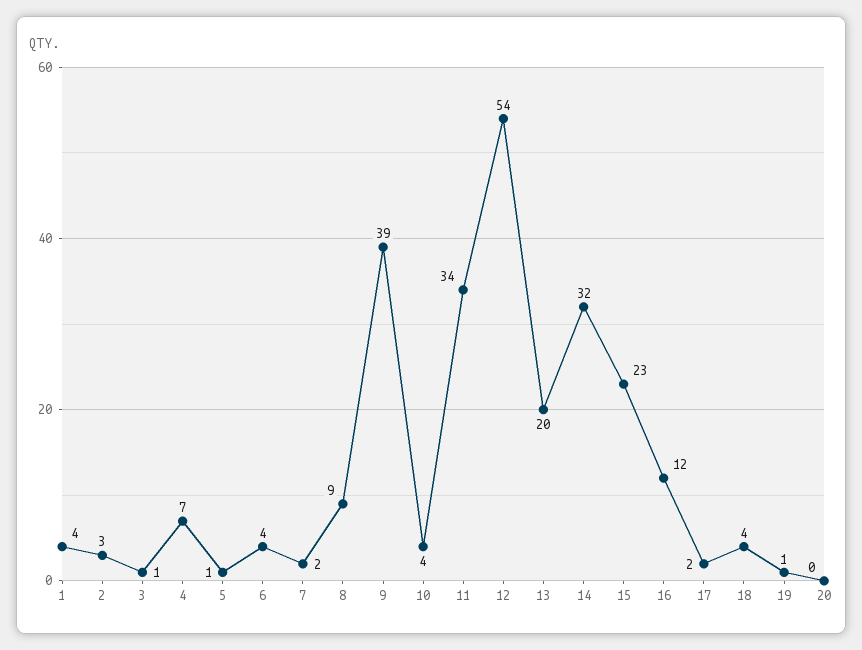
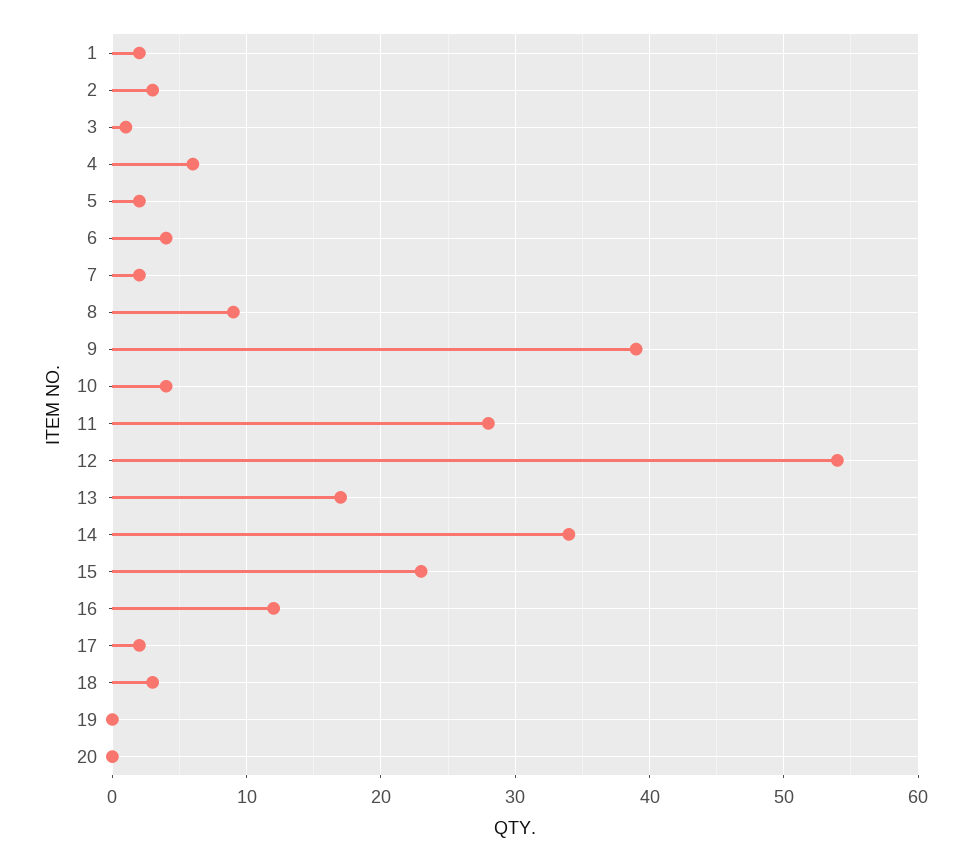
  {
-   "1": 4,
+   "1": 2,
    "2": 3,
    "3": 1,
-   "4": 7,
+   "4": 6,
-   "5": 1,
+   "5": 2,
    "6": 4,
    "7": 2,
    "8": 9,
    "9": 39,
    "10": 4,
-   "11": 34,
+   "11": 28,
    "12": 54,
-   "13": 20,
+   "13": 17,
-   "14": 32,
+   "14": 34,
    "15": 23,
    "16": 12,
    "17": 2,
-   "18": 4,
+   "18": 3,
-   "19": 1,
+   "19": 0,
    "20": 0
  }

